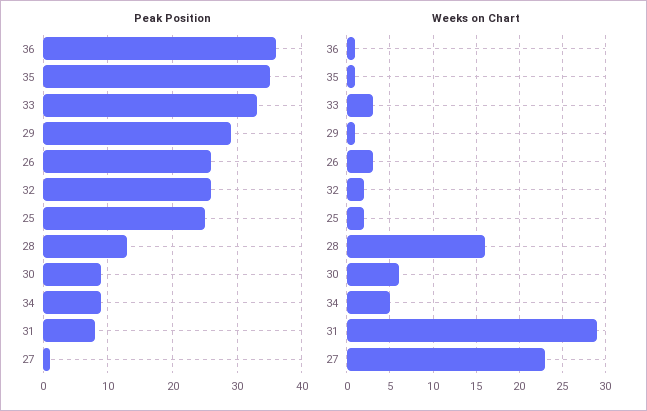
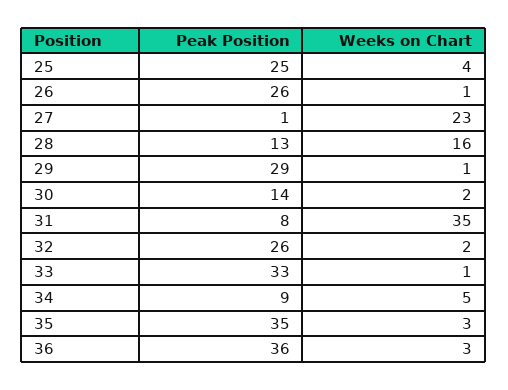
  {
    "Peak Position": {
      "36": 36,
      "35": 35,
      "33": 33,
      "29": 29,
      "26": 26,
      "32": 26,
      "25": 25,
      "28": 13,
-     "30": 9,
+     "30": 14,
      "34": 9,
      "31": 8,
      "27": 1
    },
    "Weeks on Chart": {
-     "36": 1,
+     "36": 3,
-     "35": 1,
+     "35": 3,
-     "33": 3,
+     "33": 1,
      "29": 1,
-     "26": 3,
+     "26": 1,
      "32": 2,
-     "25": 2,
+     "25": 4,
      "28": 16,
-     "30": 6,
+     "30": 2,
      "34": 5,
-     "31": 29,
+     "31": 35,
      "27": 23
    }
  }

